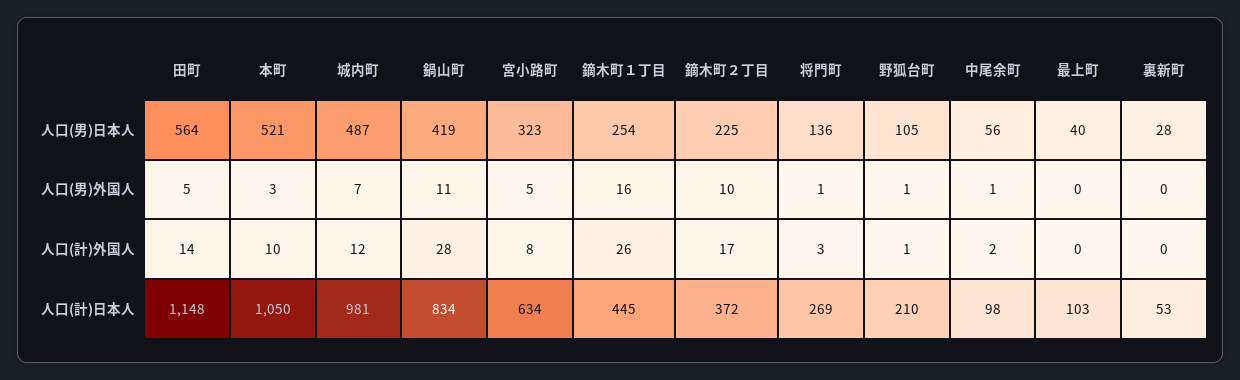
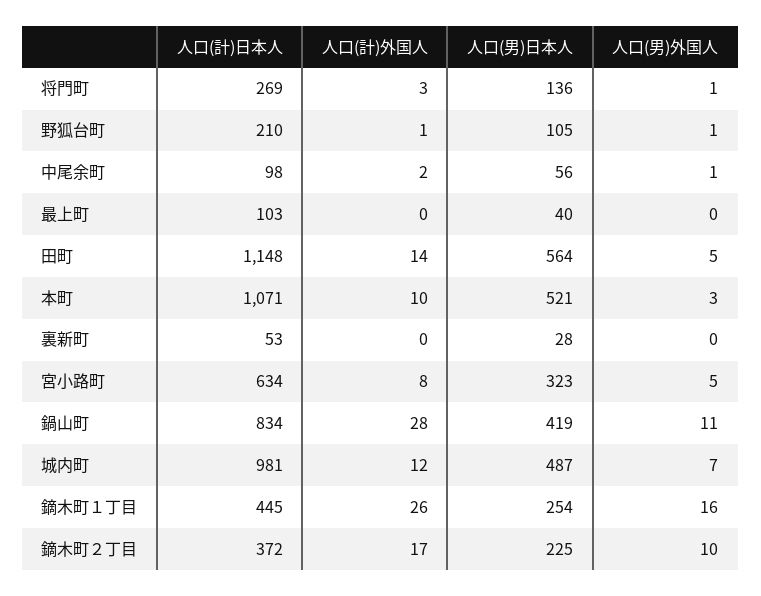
  {
    "田町": {
      "人口(男)日本人": 564,
      "人口(男)外国人": 5,
      "人口(計)外国人": 14,
      "人口(計)日本人": 1148
    },
    "本町": {
      "人口(男)日本人": 521,
      "人口(男)外国人": 3,
      "人口(計)外国人": 10,
-     "人口(計)日本人": 1050
+     "人口(計)日本人": 1071
    },
    "城内町": {
      "人口(男)日本人": 487,
      "人口(男)外国人": 7,
      "人口(計)外国人": 12,
      "人口(計)日本人": 981
    },
    "鍋山町": {
      "人口(男)日本人": 419,
      "人口(男)外国人": 11,
      "人口(計)外国人": 28,
      "人口(計)日本人": 834
    },
    "宮小路町": {
      "人口(男)日本人": 323,
      "人口(男)外国人": 5,
      "人口(計)外国人": 8,
      "人口(計)日本人": 634
    },
    "鏑木町１丁目": {
      "人口(男)日本人": 254,
      "人口(男)外国人": 16,
      "人口(計)外国人": 26,
      "人口(計)日本人": 445
    },
    "鏑木町２丁目": {
      "人口(男)日本人": 225,
      "人口(男)外国人": 10,
      "人口(計)外国人": 17,
      "人口(計)日本人": 372
    },
    "将門町": {
      "人口(男)日本人": 136,
      "人口(男)外国人": 1,
      "人口(計)外国人": 3,
      "人口(計)日本人": 269
    },
    "野狐台町": {
      "人口(男)日本人": 105,
      "人口(男)外国人": 1,
      "人口(計)外国人": 1,
      "人口(計)日本人": 210
    },
    "中尾余町": {
      "人口(男)日本人": 56,
      "人口(男)外国人": 1,
      "人口(計)外国人": 2,
      "人口(計)日本人": 98
    },
    "最上町": {
      "人口(男)日本人": 40,
      "人口(男)外国人": 0,
      "人口(計)外国人": 0,
      "人口(計)日本人": 103
    },
    "裏新町": {
      "人口(男)日本人": 28,
      "人口(男)外国人": 0,
      "人口(計)外国人": 0,
      "人口(計)日本人": 53
    }
  }

